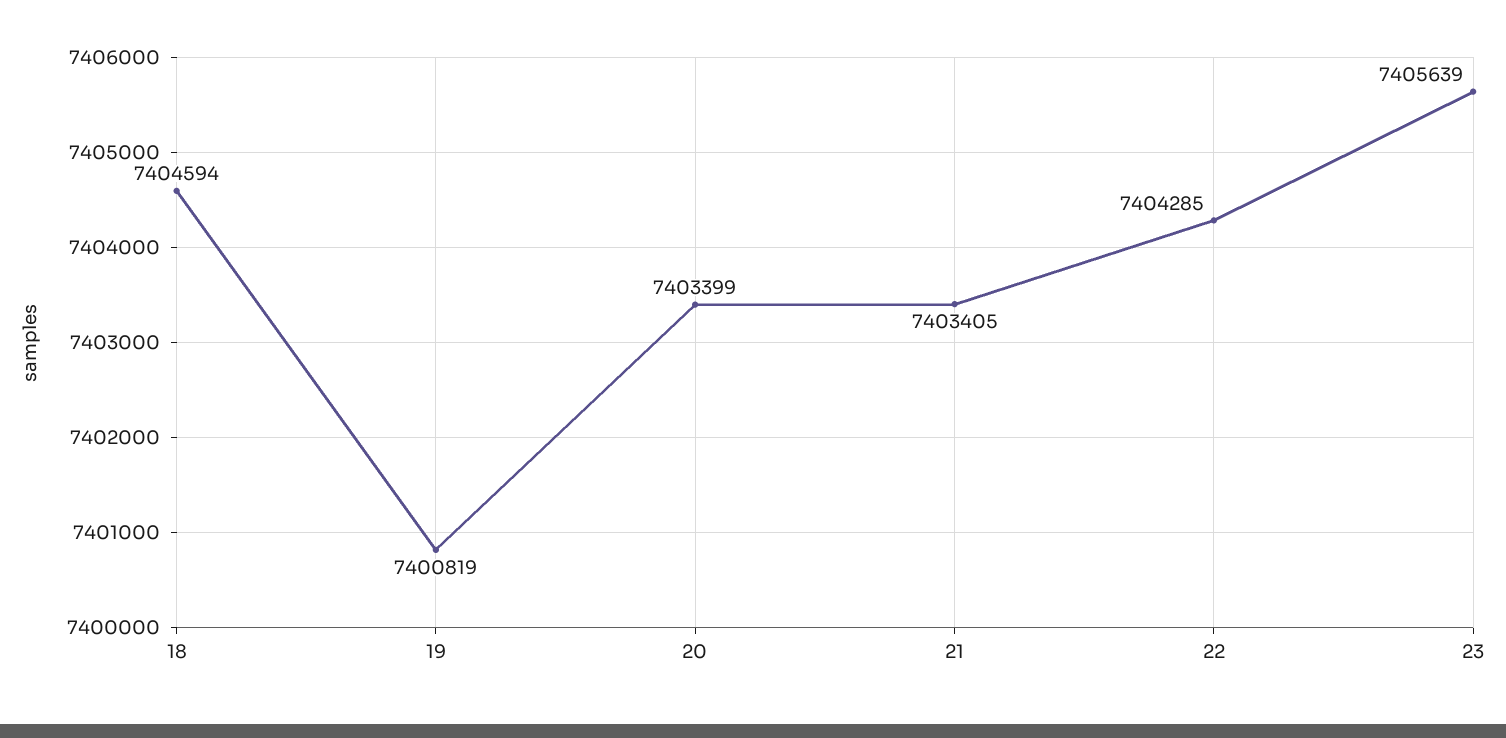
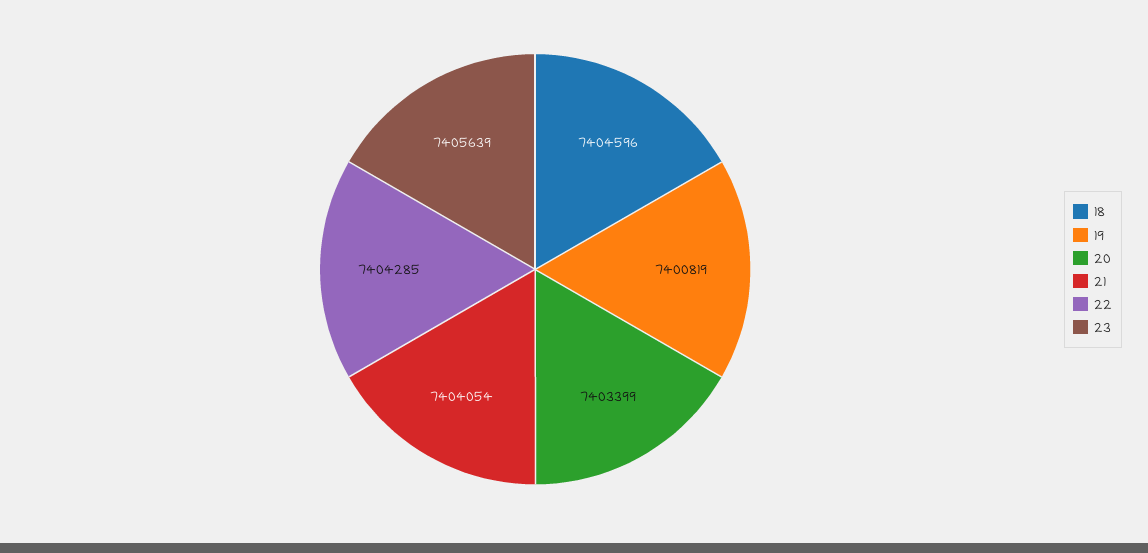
  {
-   "18": 7404594,
+   "18": 7404596,
    "19": 7400819,
    "20": 7403399,
-   "21": 7403405,
+   "21": 7404054,
    "22": 7404285,
    "23": 7405639
  }

